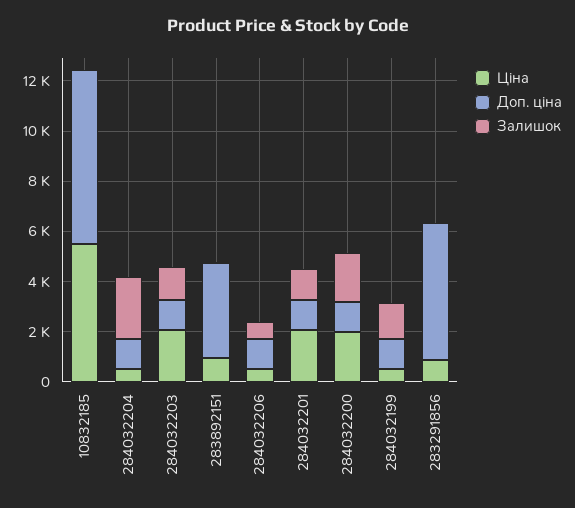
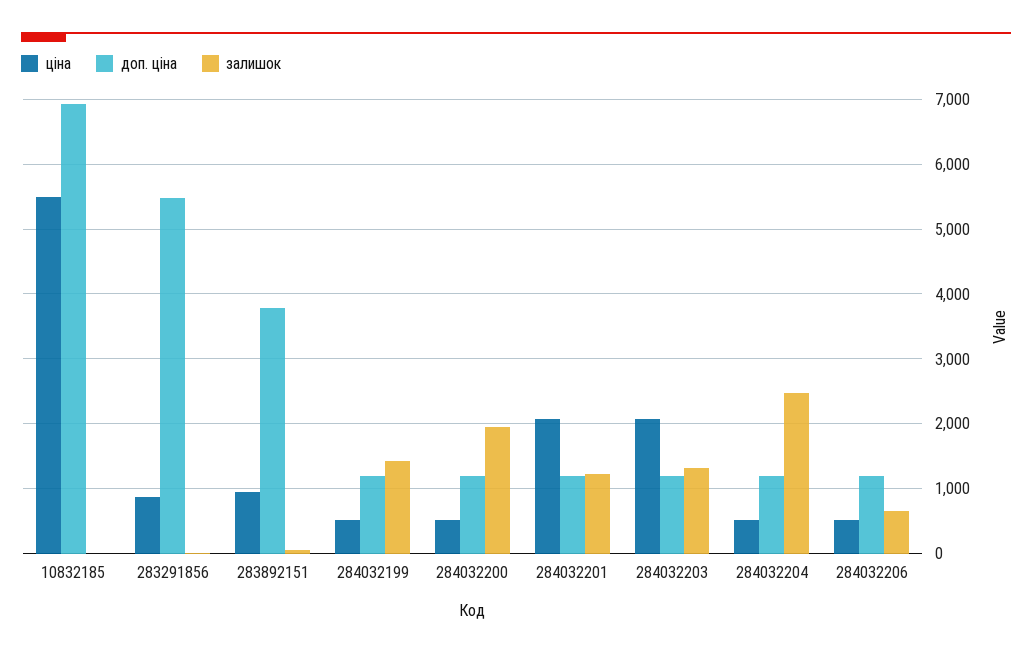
  {
    "Ціна": {
      "10832185": 5500,
      "284032204": 500,
      "284032203": 2100,
      "283892151": 900,
      "284032206": 500,
      "284032201": 2100,
-     "284032200": 2000,
+     "284032200": 500,
      "284032199": 500,
      "283291856": 900
    },
    "Доп. ціна": {
      "10832185": 6900,
      "284032204": 1200,
      "284032203": 1200,
      "283892151": 3800,
      "284032206": 1200,
      "284032201": 1200,
      "284032200": 1200,
      "284032199": 1200,
      "283291856": 5500
    },
    "Залишок": {
      "10832185": 0,
      "284032204": 2500,
      "284032203": 1300,
      "283892151": 100,
      "284032206": 700,
      "284032201": 1200,
      "284032200": 1900,
      "284032199": 1400,
      "283291856": 0
    }
  }

